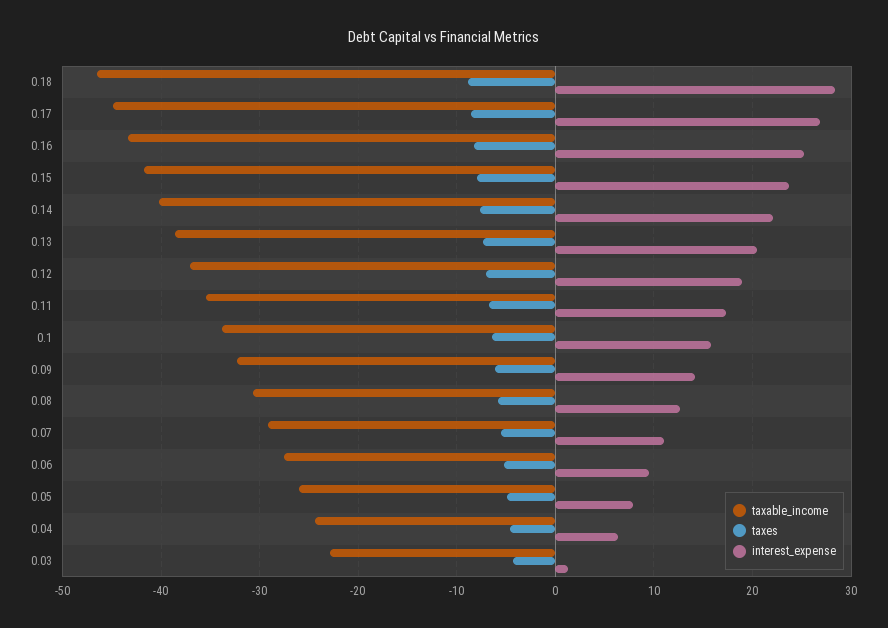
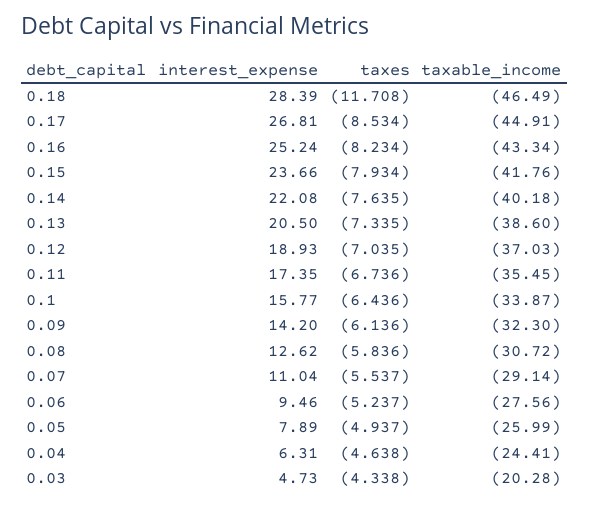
  {
    "taxable_income": {
      "0.18": -46.49,
      "0.17": -44.91,
      "0.16": -43.34,
      "0.15": -41.76,
      "0.14": -40.18,
      "0.13": -38.6,
      "0.12": -37.03,
      "0.11": -35.45,
      "0.1": -33.87,
      "0.09": -32.3,
      "0.08": -30.72,
      "0.07": -29.14,
      "0.06": -27.56,
      "0.05": -25.99,
      "0.04": -24.41,
-     "0.03": -23
+     "0.03": -20.28
    },
    "taxes": {
-     "0.18": -9,
+     "0.18": -11.708,
      "0.17": -8.534,
      "0.16": -8.234,
      "0.15": -7.934,
      "0.14": -7.635,
      "0.13": -7.335,
      "0.12": -7.035,
      "0.11": -6.736,
      "0.1": -6.436,
      "0.09": -6.136,
      "0.08": -5.836,
      "0.07": -5.537,
      "0.06": -5.237,
      "0.05": -4.937,
      "0.04": -4.638,
      "0.03": -4.338
    },
    "interest_expense": {
      "0.18": 28.39,
      "0.17": 26.81,
      "0.16": 25.24,
      "0.15": 23.66,
      "0.14": 22.08,
      "0.13": 20.5,
      "0.12": 18.93,
      "0.11": 17.35,
      "0.1": 15.77,
      "0.09": 14.2,
      "0.08": 12.62,
      "0.07": 11.04,
      "0.06": 9.46,
      "0.05": 7.89,
      "0.04": 6.31,
-     "0.03": 1
+     "0.03": 4.73
    }
  }

